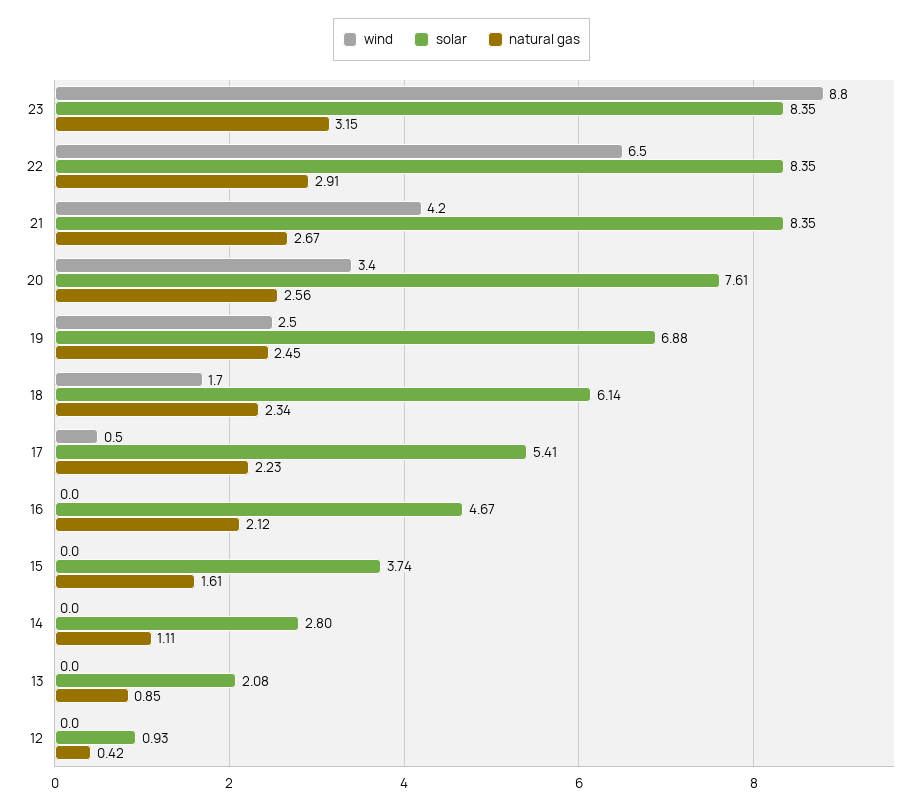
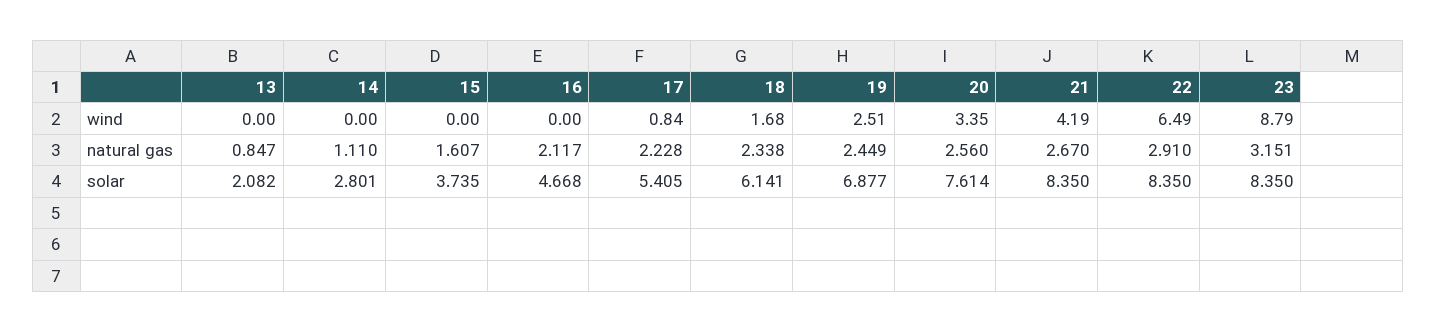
  {
    "wind": {
      "23": 8.79,
      "22": 6.49,
      "21": 4.19,
      "20": 3.35,
      "19": 2.51,
      "18": 1.68,
-     "17": 0.5,
+     "17": 0.84,
      "16": 0,
      "15": 0,
      "14": 0,
-     "13": 0,
+     "13": 0
-     "12": 0
    },
    "solar": {
      "23": 8.35,
      "22": 8.35,
      "21": 8.35,
      "20": 7.614,
      "19": 6.877,
      "18": 6.141,
      "17": 5.405,
      "16": 4.668,
      "15": 3.735,
      "14": 2.801,
-     "13": 2.082,
+     "13": 2.082
-     "12": 0.93
    },
    "natural gas": {
      "23": 3.151,
      "22": 2.91,
      "21": 2.67,
      "20": 2.56,
      "19": 2.449,
      "18": 2.338,
      "17": 2.228,
      "16": 2.117,
      "15": 1.607,
      "14": 1.11,
-     "13": 0.847,
+     "13": 0.847
-     "12": 0.42
    }
  }

